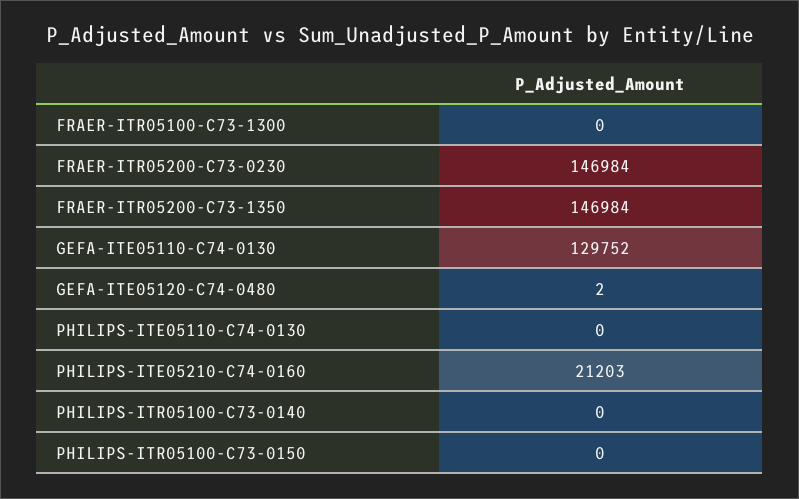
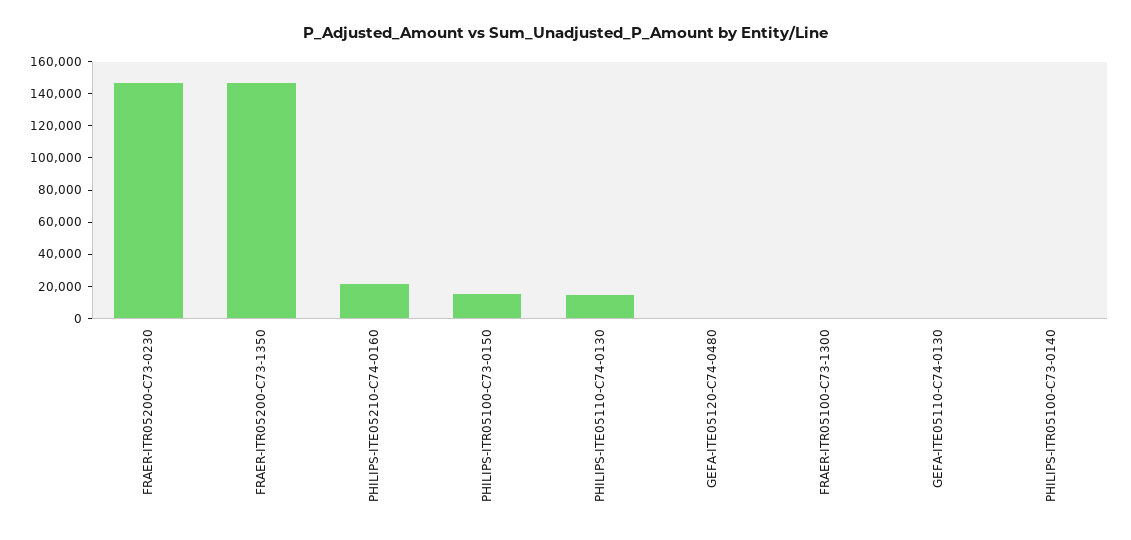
  {
    "FRAER-ITR05100-C73-1300": 0,
    "FRAER-ITR05200-C73-0230": 146984,
    "FRAER-ITR05200-C73-1350": 146984,
-   "GEFA-ITE05110-C74-0130": 129752,
+   "GEFA-ITE05110-C74-0130": 0,
    "GEFA-ITE05120-C74-0480": 2,
-   "PHILIPS-ITE05110-C74-0130": 0,
+   "PHILIPS-ITE05110-C74-0130": 15000,
    "PHILIPS-ITE05210-C74-0160": 21203,
    "PHILIPS-ITR05100-C73-0140": 0,
-   "PHILIPS-ITR05100-C73-0150": 0
+   "PHILIPS-ITR05100-C73-0150": 15000
  }

